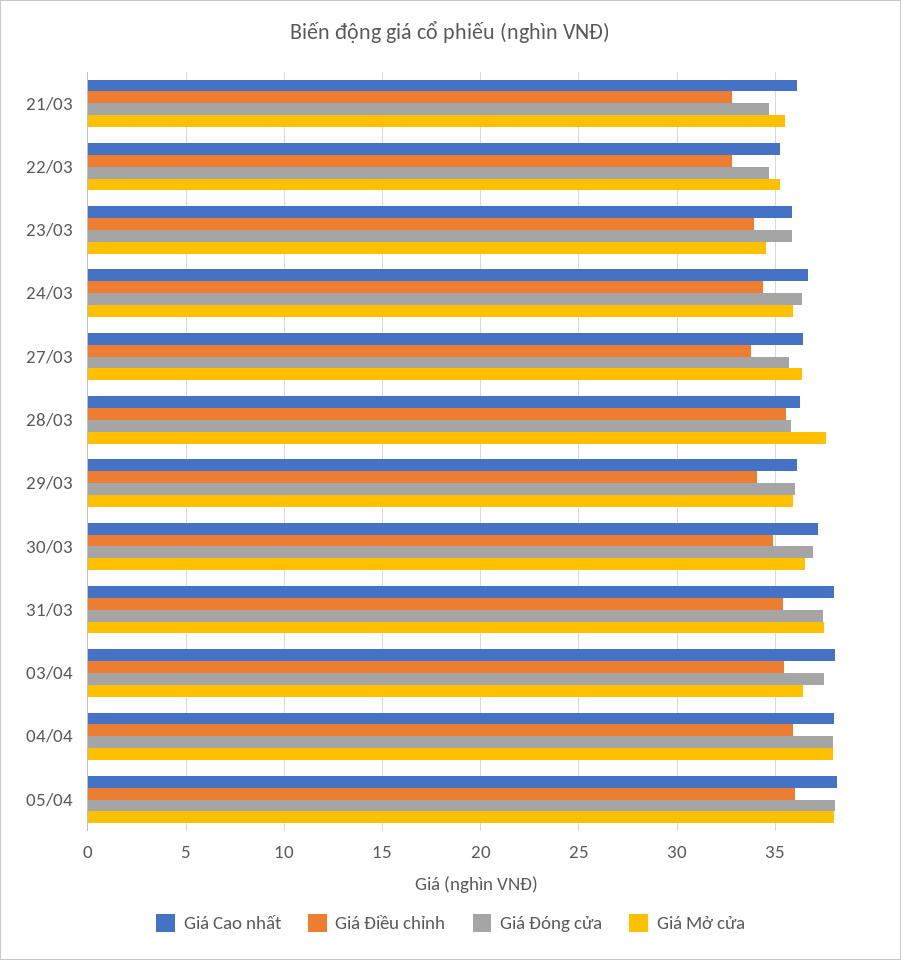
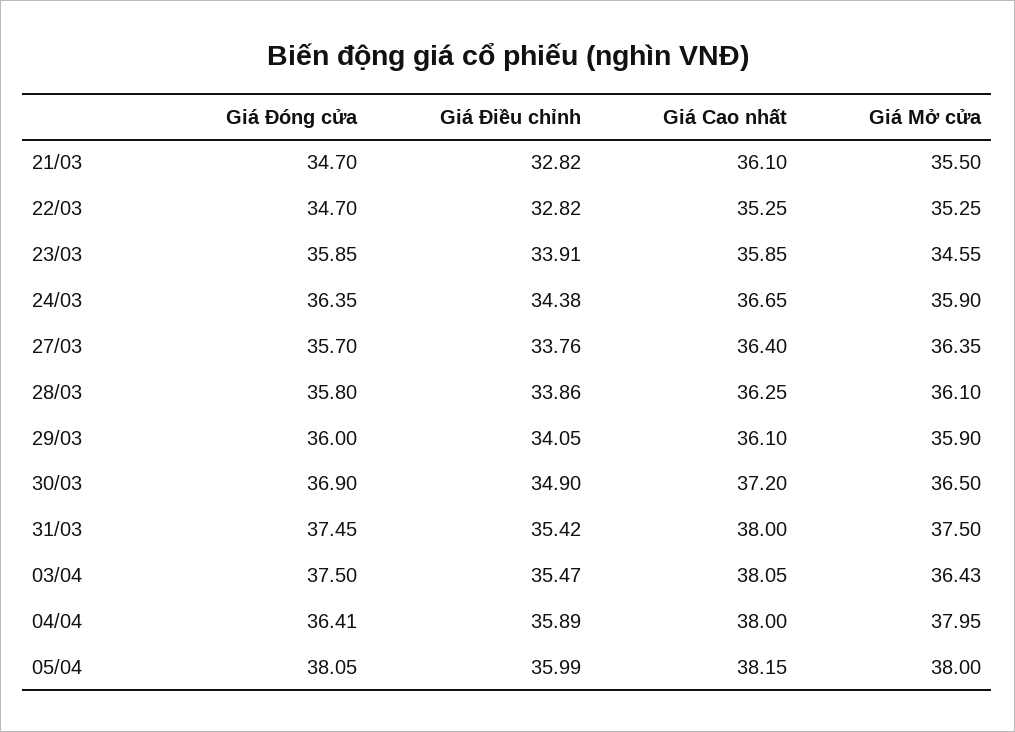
  {
    "Giá Cao nhất": {
      "21/03": 36.1,
      "22/03": 35.25,
      "23/03": 35.85,
      "24/03": 36.65,
      "27/03": 36.4,
      "28/03": 36.25,
      "29/03": 36.1,
      "30/03": 37.2,
      "31/03": 38,
      "03/04": 38.05,
      "04/04": 38,
      "05/04": 38.15
    },
    "Giá Điều chỉnh": {
      "21/03": 32.82,
      "22/03": 32.82,
      "23/03": 33.91,
      "24/03": 34.38,
      "27/03": 33.76,
-     "28/03": 35.5,
+     "28/03": 33.86,
      "29/03": 34.05,
      "30/03": 34.9,
      "31/03": 35.42,
      "03/04": 35.47,
      "04/04": 35.89,
      "05/04": 35.99
    },
    "Giá Đóng cửa": {
      "21/03": 34.7,
      "22/03": 34.7,
      "23/03": 35.85,
      "24/03": 36.35,
      "27/03": 35.7,
      "28/03": 35.8,
      "29/03": 36,
      "30/03": 36.9,
      "31/03": 37.45,
      "03/04": 37.5,
-     "04/04": 38,
+     "04/04": 36.41,
      "05/04": 38.05
    },
    "Giá Mở cửa": {
      "21/03": 35.5,
      "22/03": 35.25,
      "23/03": 34.55,
      "24/03": 35.9,
      "27/03": 36.35,
-     "28/03": 37.5,
+     "28/03": 36.1,
      "29/03": 35.9,
      "30/03": 36.5,
      "31/03": 37.5,
      "03/04": 36.43,
      "04/04": 37.95,
      "05/04": 38
    }
  }

